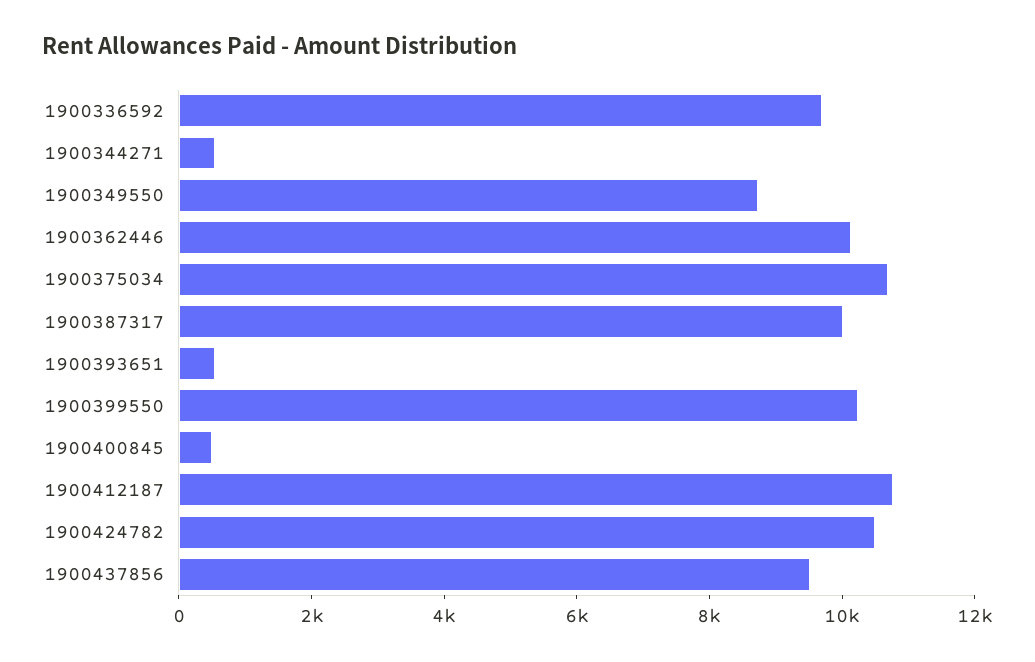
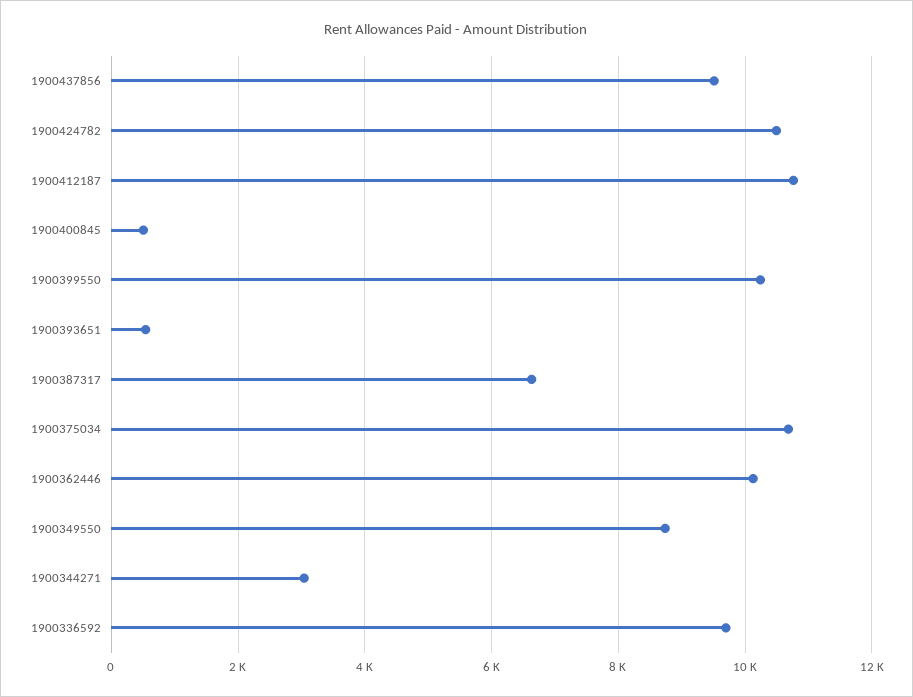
  {
    "1900336592": 9600,
-   "1900344271": 500,
+   "1900344271": 3000,
    "1900349550": 8800,
    "1900362446": 10200,
    "1900375034": 10600,
-   "1900387317": 10000,
+   "1900387317": 6600,
    "1900393651": 600,
    "1900399550": 10200,
    "1900400845": 600,
    "1900412187": 10800,
    "1900424782": 10400,
    "1900437856": 9600
  }

